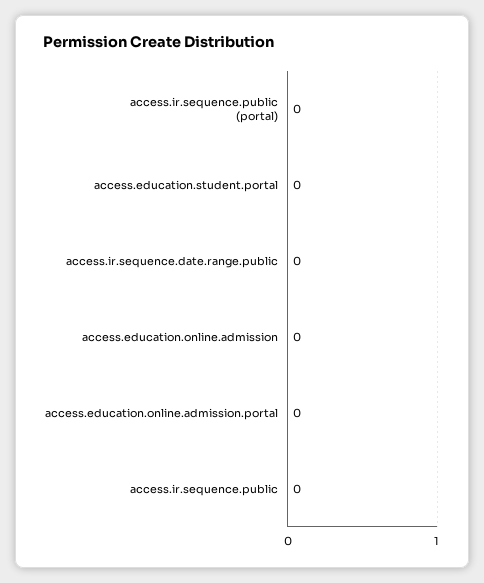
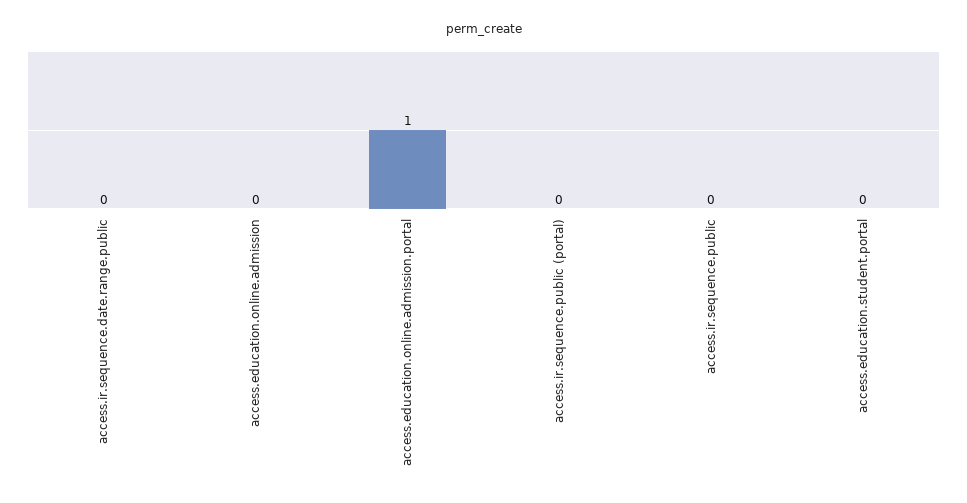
  {
    "access.ir.sequence.public (portal)": 0,
    "access.education.student.portal": 0,
    "access.ir.sequence.date.range.public": 0,
    "access.education.online.admission": 0,
-   "access.education.online.admission.portal": 0,
+   "access.education.online.admission.portal": 1,
    "access.ir.sequence.public": 0
  }

